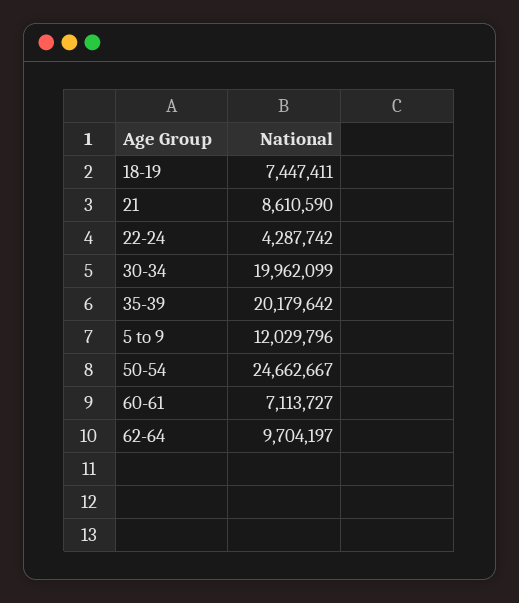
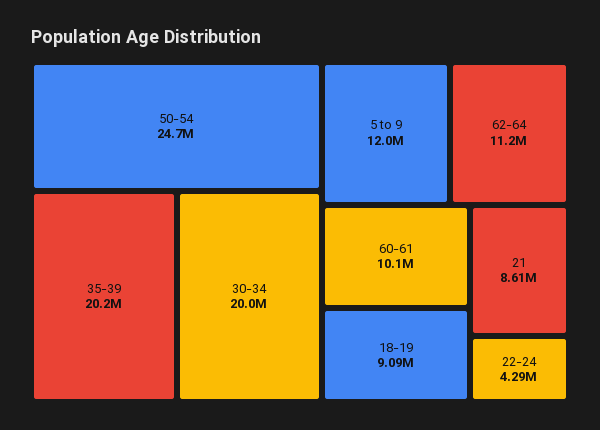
  {
-   "18-19": 7447411,
+   "18-19": 9090000,
    "21": 8610590,
    "22-24": 4287742,
    "30-34": 19962099,
    "35-39": 20179642,
    "5 to 9": 12029796,
    "50-54": 24662667,
-   "60-61": 7113727,
+   "60-61": 10100000,
-   "62-64": 9704197
+   "62-64": 11200000
  }

